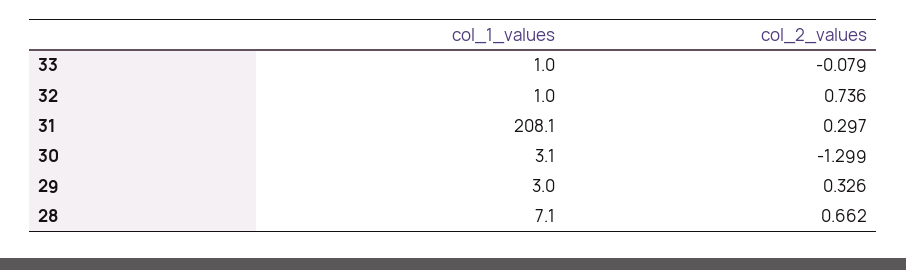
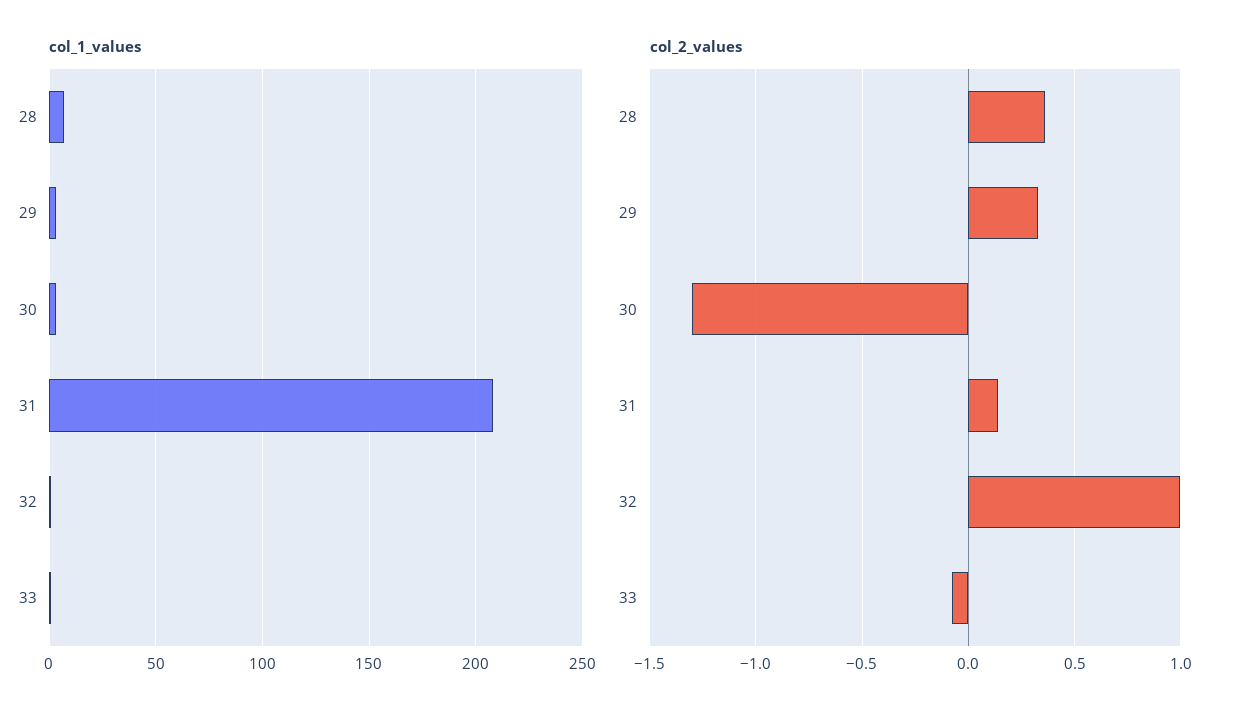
  {
    "col_1_values": {
      "33": 1,
      "32": 1,
      "31": 208.1,
      "30": 3.1,
      "29": 3,
      "28": 7.1
    },
    "col_2_values": {
      "33": -0.079,
-     "32": 0.736,
+     "32": 1,
-     "31": 0.297,
+     "31": 0.15,
      "30": -1.299,
      "29": 0.326,
-     "28": 0.662
+     "28": 0.35
    }
  }

